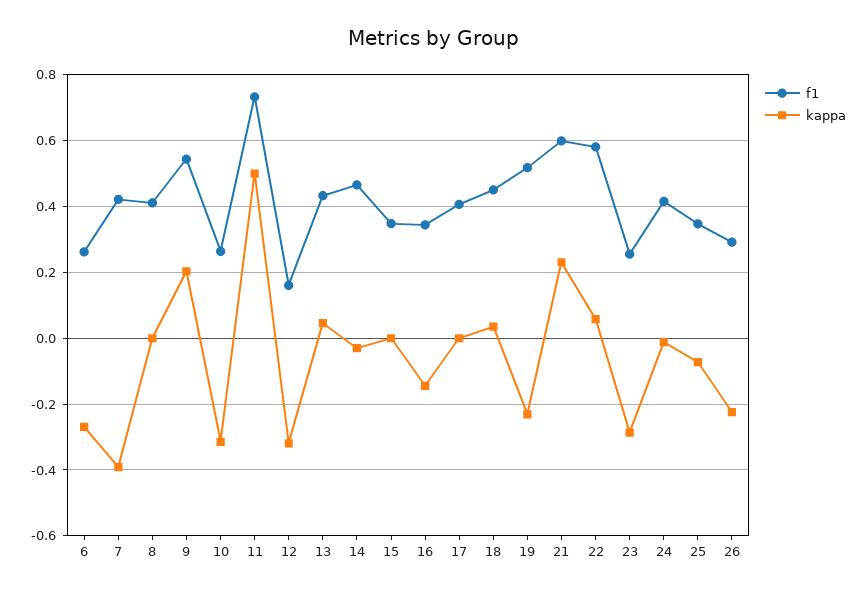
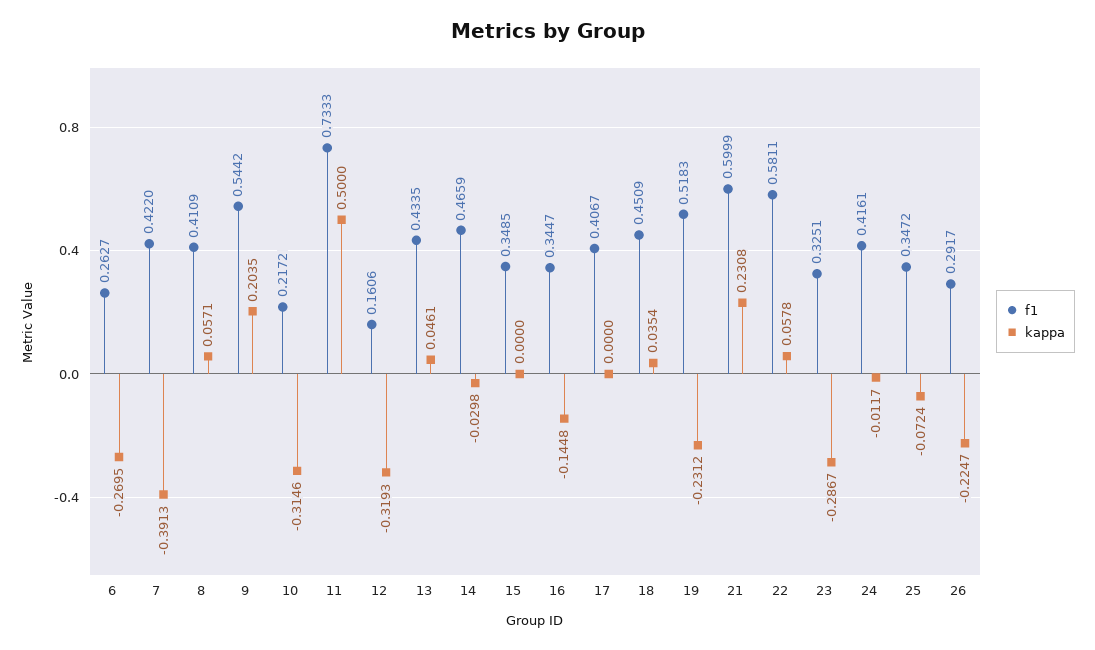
  {
    "f1": {
      "6": 0.2627,
      "7": 0.422,
      "8": 0.4109,
      "9": 0.5442,
-     "10": 0.26,
+     "10": 0.2172,
      "11": 0.7333,
      "12": 0.1606,
      "13": 0.4335,
      "14": 0.4659,
      "15": 0.3485,
      "16": 0.3447,
      "17": 0.4067,
      "18": 0.4509,
      "19": 0.5183,
      "21": 0.5999,
      "22": 0.5811,
-     "23": 0.26,
+     "23": 0.3251,
      "24": 0.4161,
      "25": 0.3472,
      "26": 0.2917
    },
    "kappa": {
      "6": -0.2695,
      "7": -0.3913,
-     "8": 0,
+     "8": 0.0571,
      "9": 0.2035,
      "10": -0.3146,
      "11": 0.5,
      "12": -0.3193,
      "13": 0.0461,
      "14": -0.0298,
      "15": 0,
      "16": -0.1448,
      "17": 0,
      "18": 0.0354,
      "19": -0.2312,
      "21": 0.2308,
      "22": 0.0578,
      "23": -0.2867,
      "24": -0.0117,
      "25": -0.0724,
      "26": -0.2247
    }
  }

